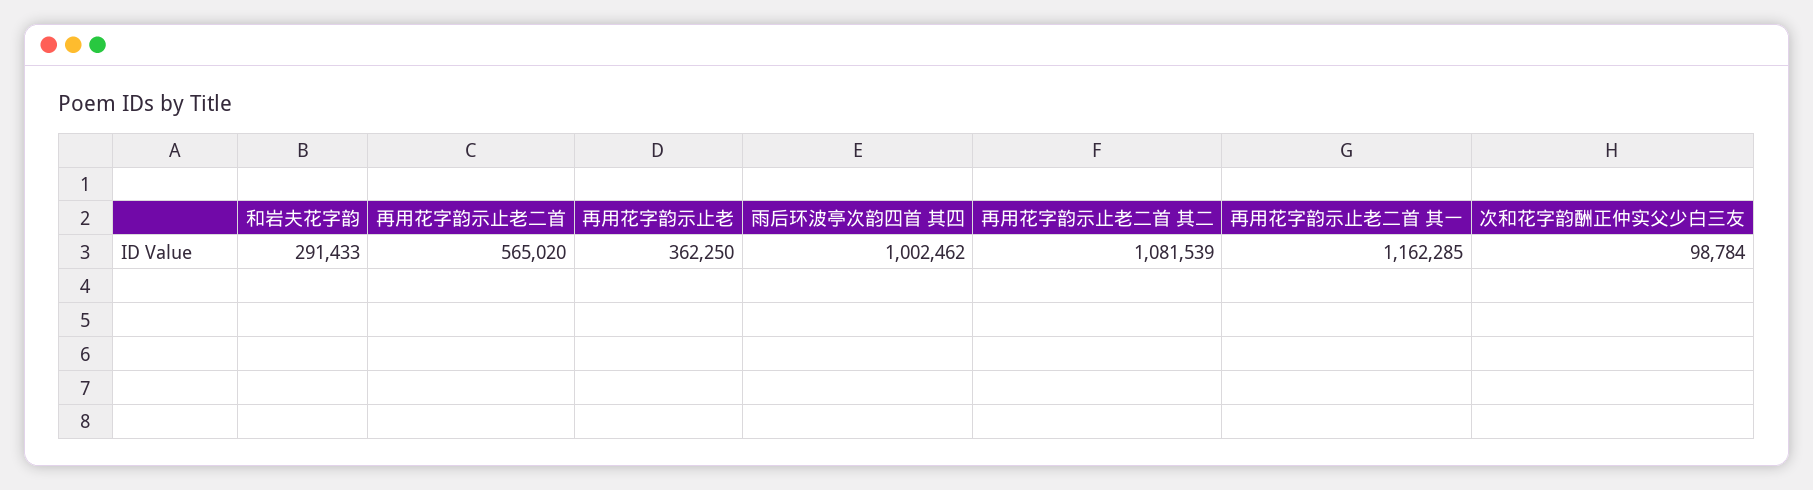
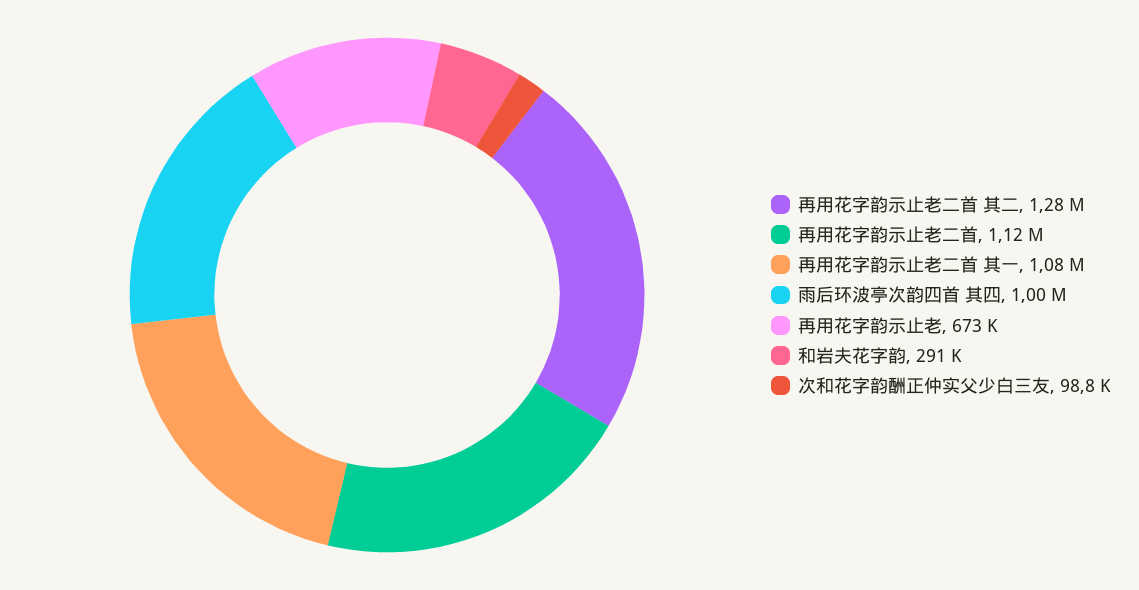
  {
    "和岩夫花字韵": 291433,
-   "再用花字韵示止老二首": 565020,
+   "再用花字韵示止老二首": 1120000,
-   "再用花字韵示止老": 362250,
+   "再用花字韵示止老": 673000,
    "雨后环波亭次韵四首 其四": 1002462,
-   "再用花字韵示止老二首 其二": 1081539,
+   "再用花字韵示止老二首 其二": 1280000,
-   "再用花字韵示止老二首 其一": 1162285,
+   "再用花字韵示止老二首 其一": 1080000,
    "次和花字韵酬正仲实父少白三友": 98784
  }

